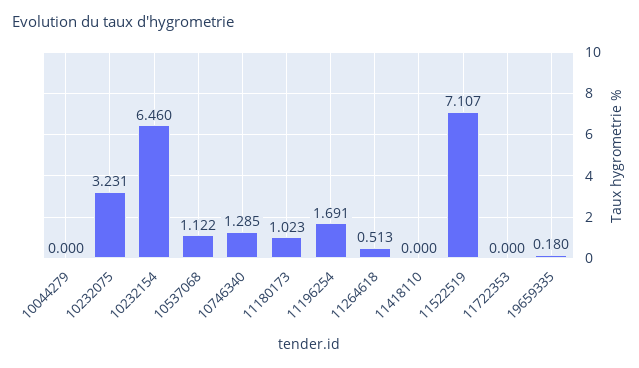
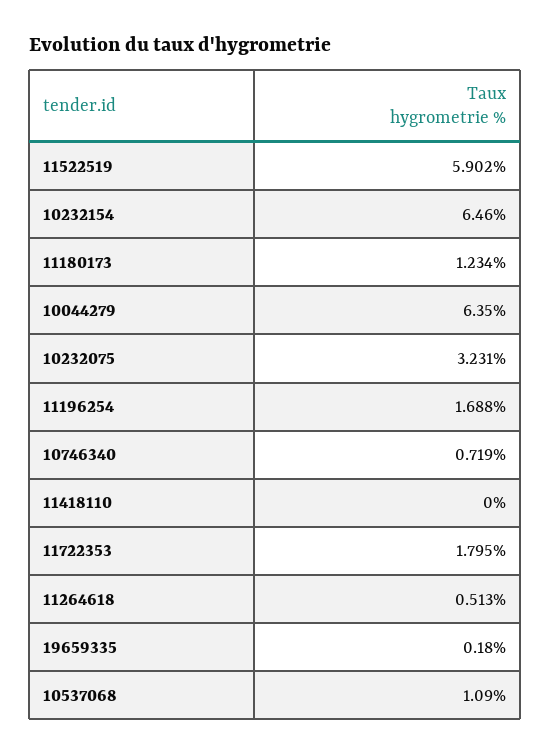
  {
-   "10044279": 0,
+   "10044279": 6.35,
    "10232075": 3.231,
    "10232154": 6.46,
-   "10537068": 1.122,
+   "10537068": 1.09,
-   "10746340": 1.285,
+   "10746340": 0.719,
-   "11180173": 1.023,
+   "11180173": 1.234,
-   "11196254": 1.691,
+   "11196254": 1.688,
    "11264618": 0.513,
    "11418110": 0,
-   "11522519": 7.107,
+   "11522519": 5.902,
-   "11722353": 0,
+   "11722353": 1.795,
    "19659335": 0.18
  }

